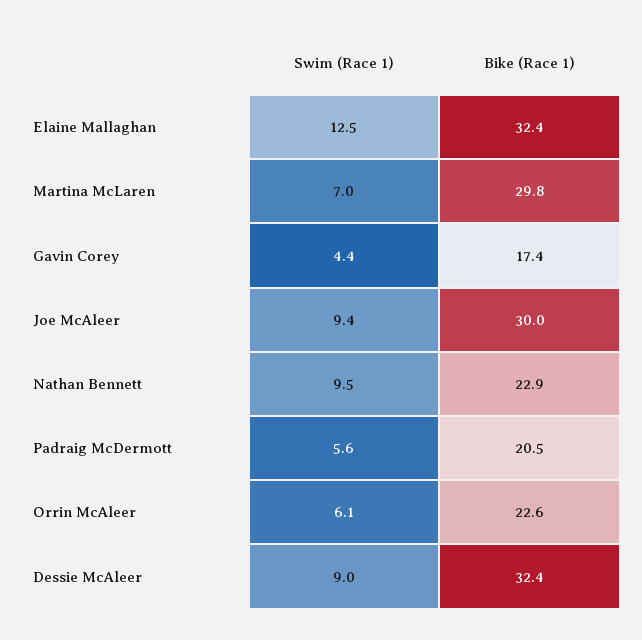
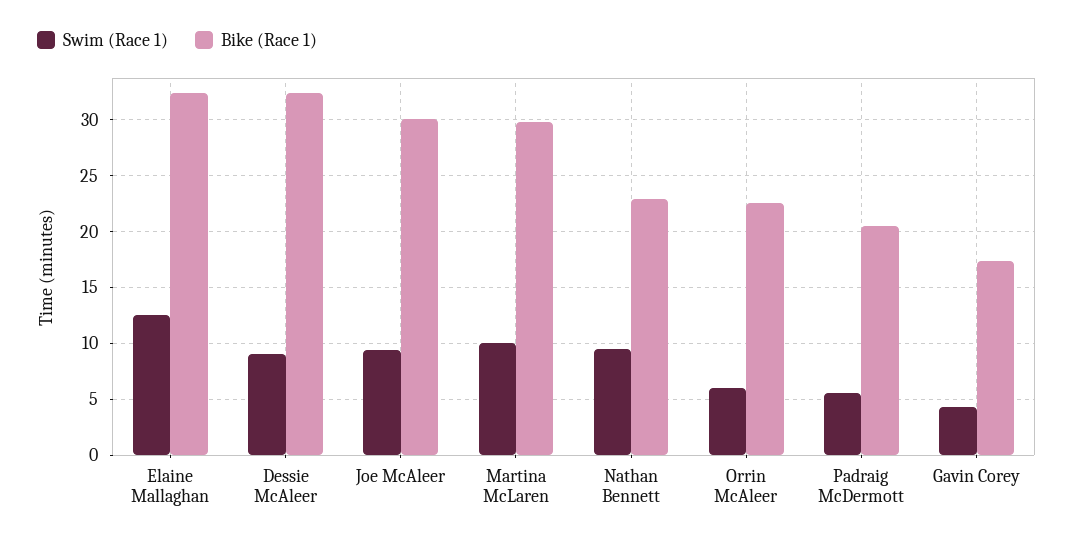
  {
    "Swim (Race 1)": {
      "Elaine Mallaghan": 12.5,
-     "Martina McLaren": 7,
+     "Martina McLaren": 10,
      "Gavin Corey": 4.4,
      "Joe McAleer": 9.4,
      "Nathan Bennett": 9.5,
      "Padraig McDermott": 5.6,
      "Orrin McAleer": 6.1,
      "Dessie McAleer": 9
    },
    "Bike (Race 1)": {
      "Elaine Mallaghan": 32.4,
      "Martina McLaren": 29.8,
      "Gavin Corey": 17.4,
      "Joe McAleer": 30,
      "Nathan Bennett": 22.9,
      "Padraig McDermott": 20.5,
      "Orrin McAleer": 22.6,
      "Dessie McAleer": 32.4
    }
  }

